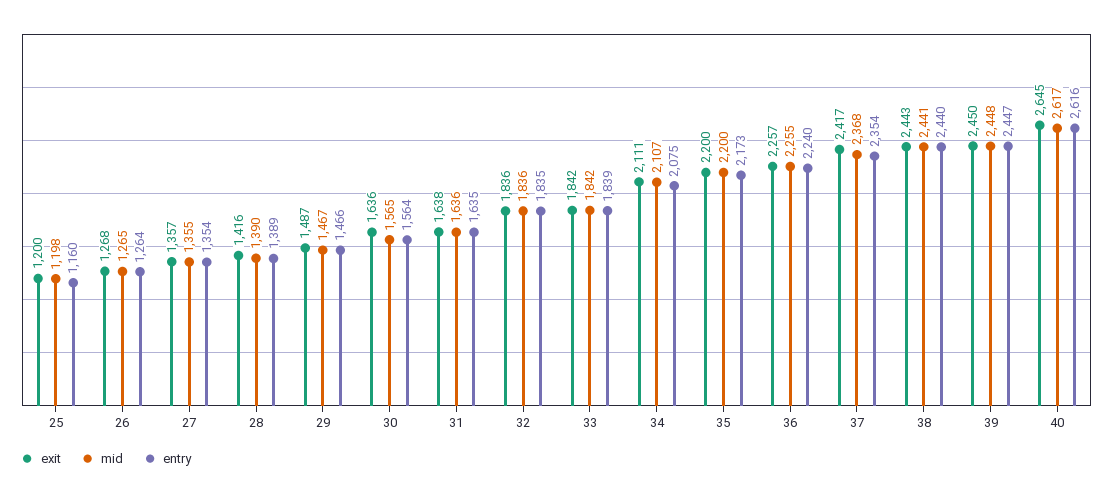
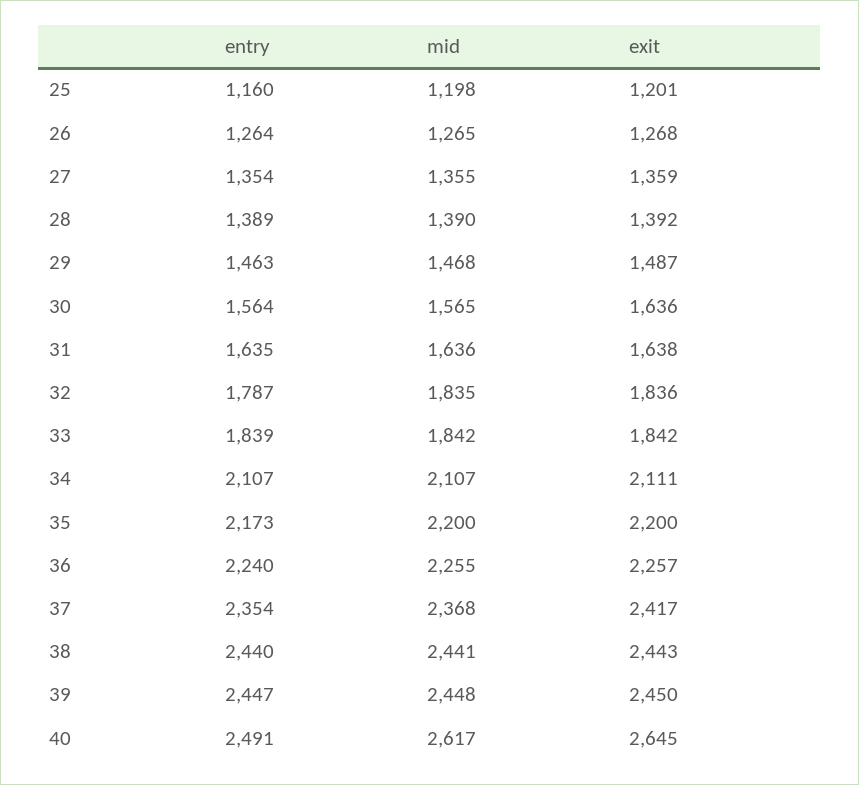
  {
    "exit": {
-     "25": 1200,
+     "25": 1201,
      "26": 1268,
-     "27": 1357,
+     "27": 1359,
-     "28": 1416,
+     "28": 1392,
      "29": 1487,
      "30": 1636,
      "31": 1638,
      "32": 1836,
      "33": 1842,
      "34": 2111,
      "35": 2200,
      "36": 2257,
      "37": 2417,
      "38": 2443,
      "39": 2450,
      "40": 2645
    },
    "mid": {
      "25": 1198,
      "26": 1265,
      "27": 1355,
      "28": 1390,
-     "29": 1467,
+     "29": 1468,
      "30": 1565,
      "31": 1636,
-     "32": 1836,
+     "32": 1835,
      "33": 1842,
      "34": 2107,
      "35": 2200,
      "36": 2255,
      "37": 2368,
      "38": 2441,
      "39": 2448,
      "40": 2617
    },
    "entry": {
      "25": 1160,
      "26": 1264,
      "27": 1354,
      "28": 1389,
-     "29": 1466,
+     "29": 1463,
      "30": 1564,
      "31": 1635,
-     "32": 1835,
+     "32": 1787,
      "33": 1839,
-     "34": 2075,
+     "34": 2107,
      "35": 2173,
      "36": 2240,
      "37": 2354,
      "38": 2440,
      "39": 2447,
-     "40": 2616
+     "40": 2491
    }
  }

